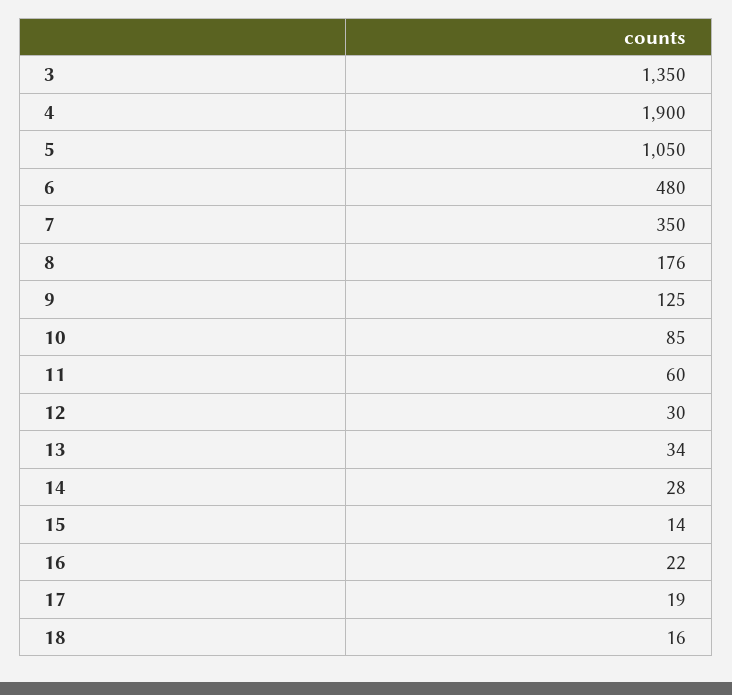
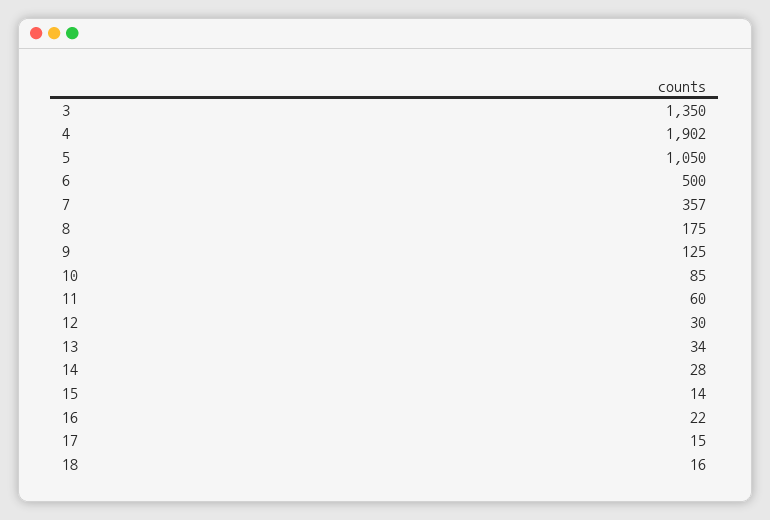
  {
    "3": 1350,
-   "4": 1900,
+   "4": 1902,
    "5": 1050,
-   "6": 480,
+   "6": 500,
-   "7": 350,
+   "7": 357,
-   "8": 176,
+   "8": 175,
    "9": 125,
    "10": 85,
    "11": 60,
    "12": 30,
    "13": 34,
    "14": 28,
    "15": 14,
    "16": 22,
-   "17": 19,
+   "17": 15,
    "18": 16
  }

